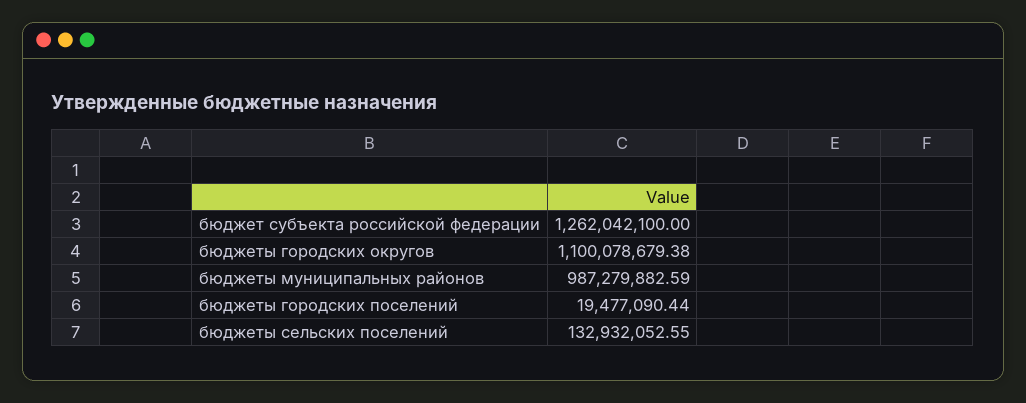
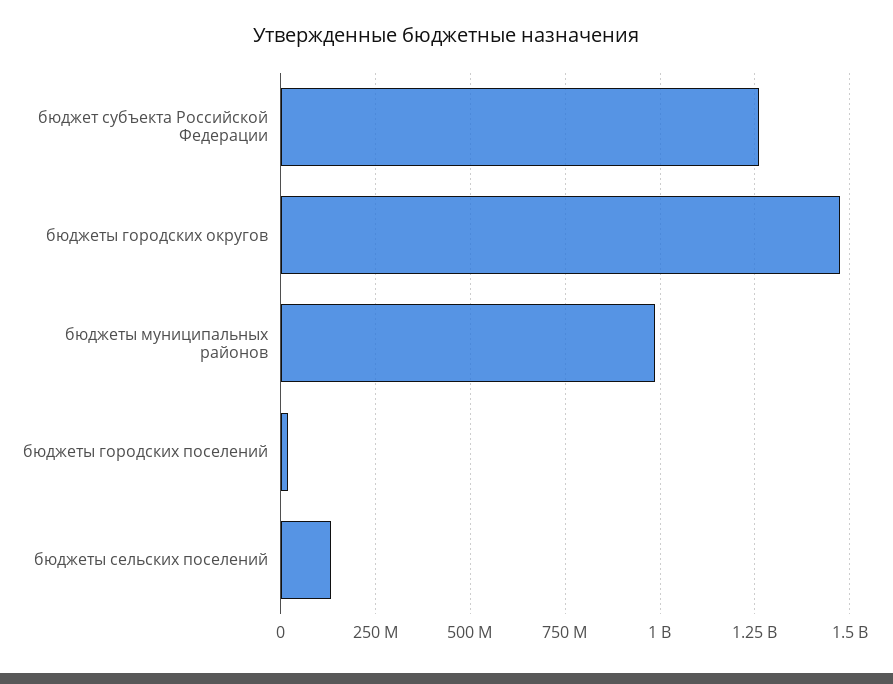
  {
    "бюджет субъекта российской федерации": 1262042100,
-   "бюджеты городских округов": 1100078679.38,
+   "бюджеты городских округов": 1475000000,
    "бюджеты муниципальных районов": 987279882.59,
    "бюджеты городских поселений": 19477090.44,
    "бюджеты сельских поселений": 132932052.55
  }

